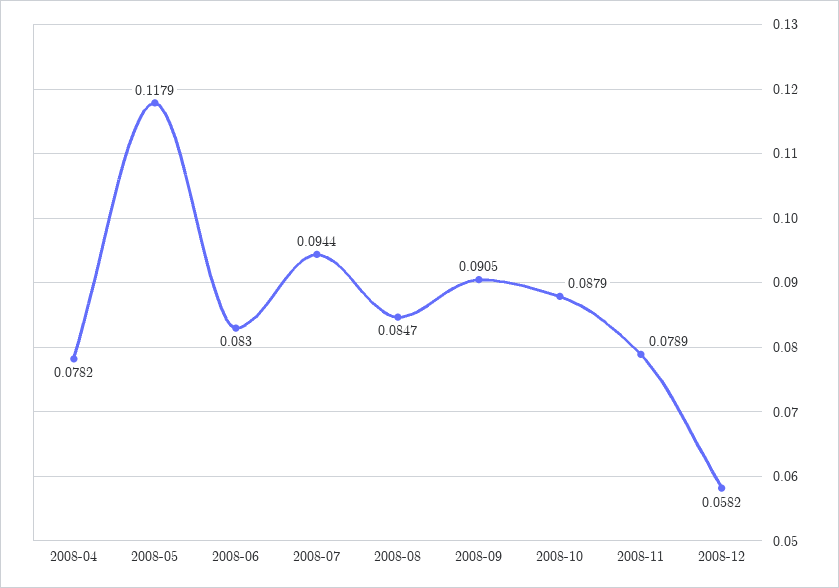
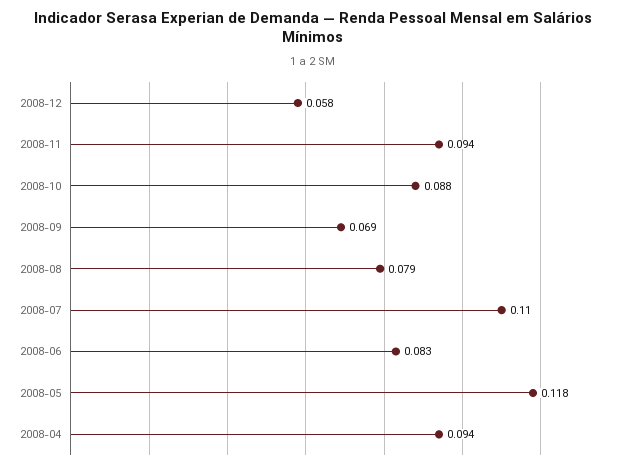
  {
-   "2008-04": 0.0782,
+   "2008-04": 0.094,
    "2008-05": 0.1179,
    "2008-06": 0.083,
-   "2008-07": 0.0944,
+   "2008-07": 0.11,
-   "2008-08": 0.0847,
+   "2008-08": 0.079,
-   "2008-09": 0.0905,
+   "2008-09": 0.069,
    "2008-10": 0.0879,
-   "2008-11": 0.0789,
+   "2008-11": 0.094,
    "2008-12": 0.0582
  }

